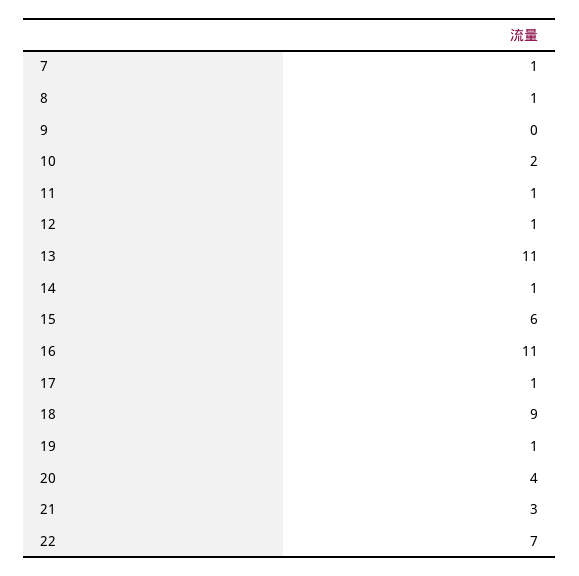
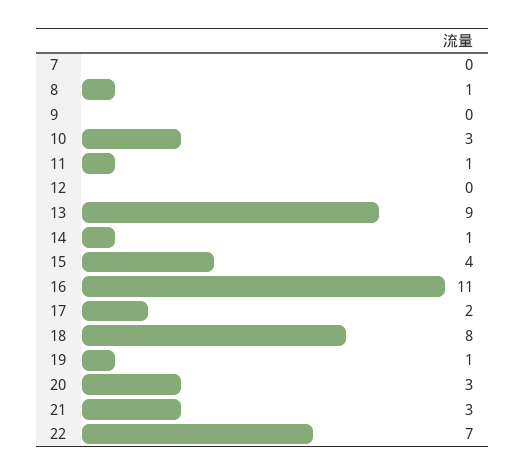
  {
-   "7": 1,
+   "7": 0,
    "8": 1,
    "9": 0,
-   "10": 2,
+   "10": 3,
    "11": 1,
-   "12": 1,
+   "12": 0,
-   "13": 11,
+   "13": 9,
    "14": 1,
-   "15": 6,
+   "15": 4,
    "16": 11,
-   "17": 1,
+   "17": 2,
-   "18": 9,
+   "18": 8,
    "19": 1,
-   "20": 4,
+   "20": 3,
    "21": 3,
    "22": 7
  }

